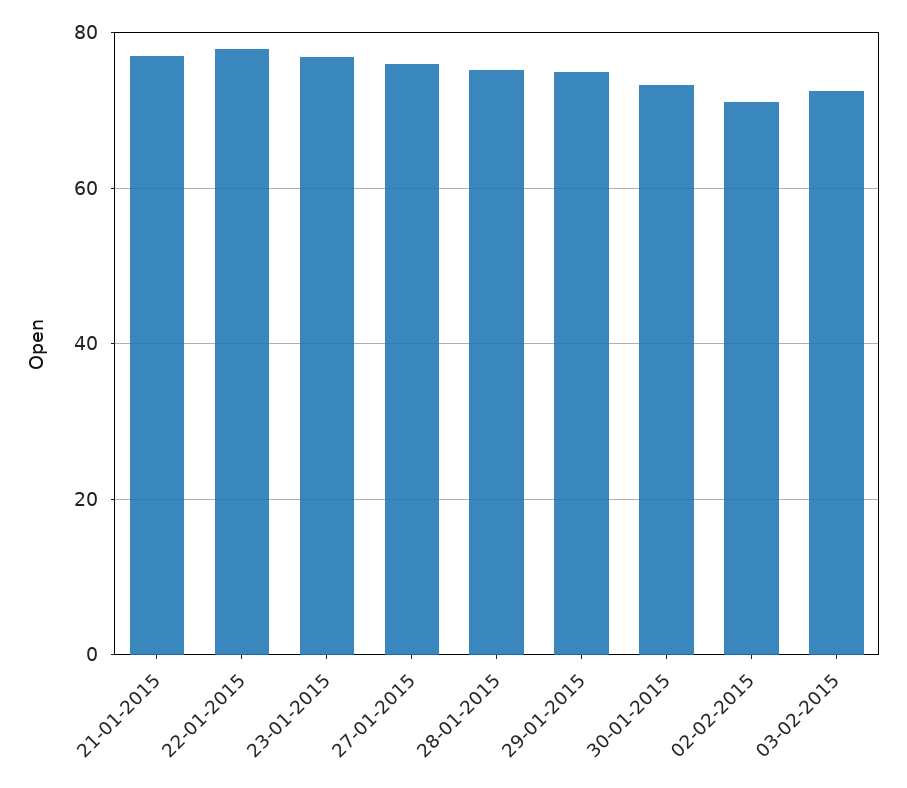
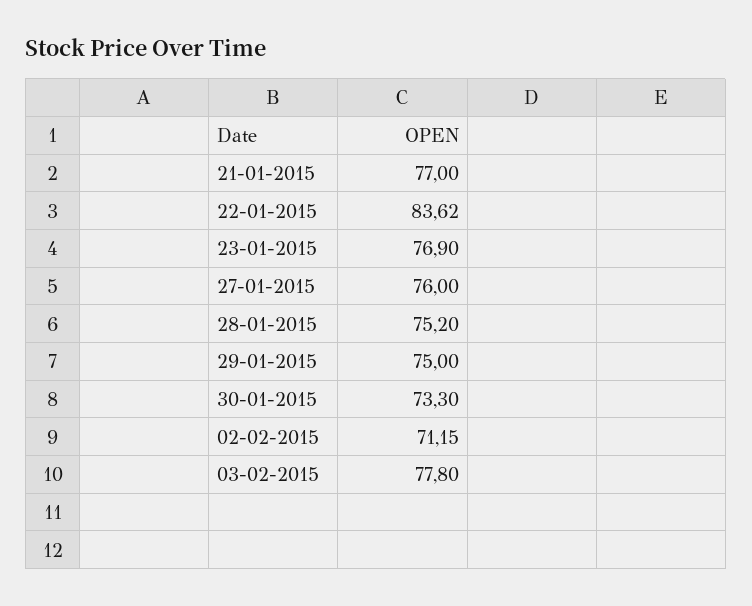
  {
    "21-01-2015": 77,
-   "22-01-2015": 78,
+   "22-01-2015": 83.62,
    "23-01-2015": 76.9,
    "27-01-2015": 76,
    "28-01-2015": 75.2,
    "29-01-2015": 75,
    "30-01-2015": 73.3,
    "02-02-2015": 71.15,
-   "03-02-2015": 72
+   "03-02-2015": 77.8
  }

